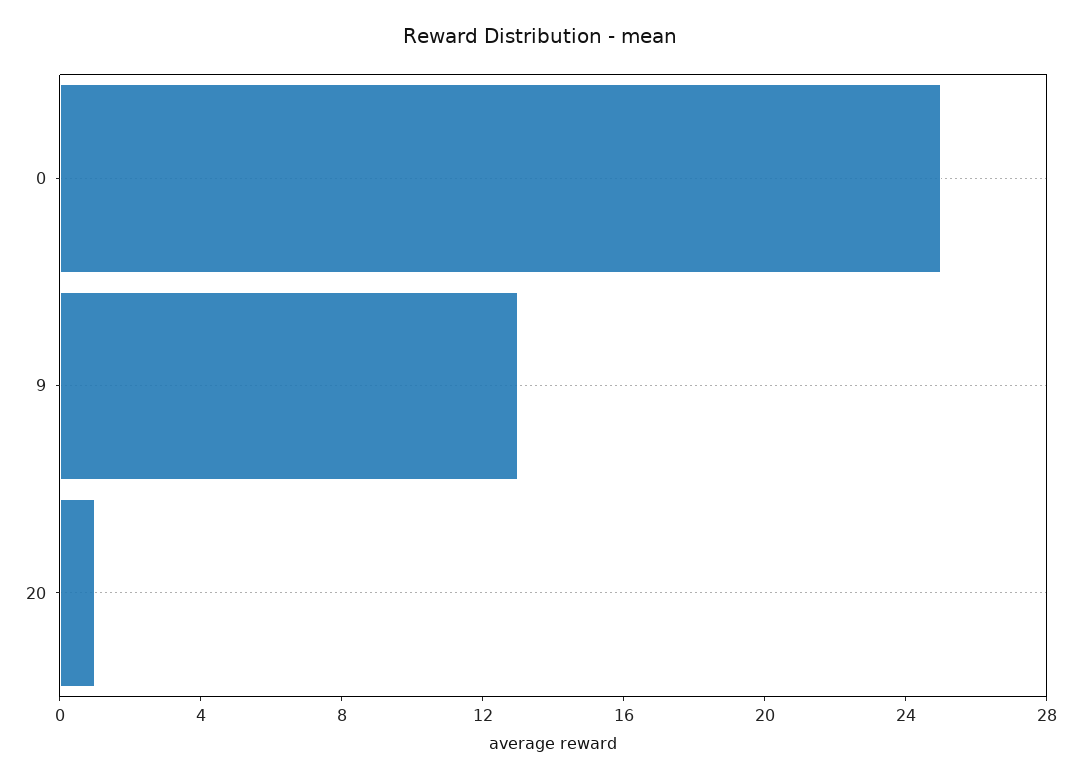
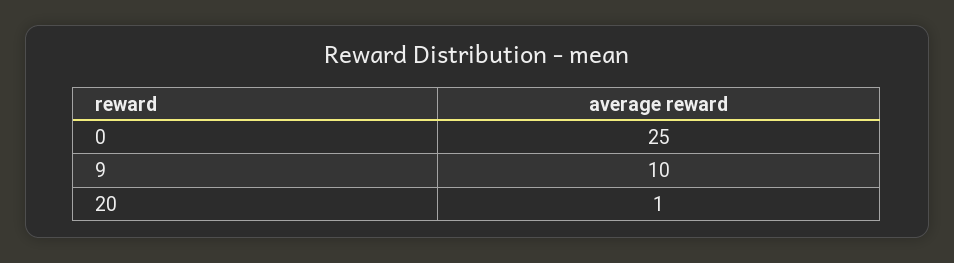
  {
    "0": 25,
-   "9": 13,
+   "9": 10,
    "20": 1
  }

